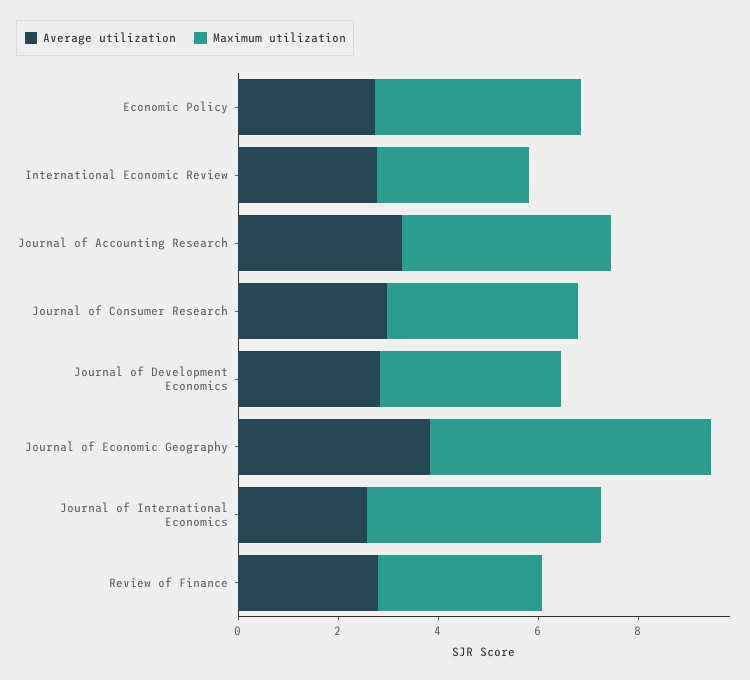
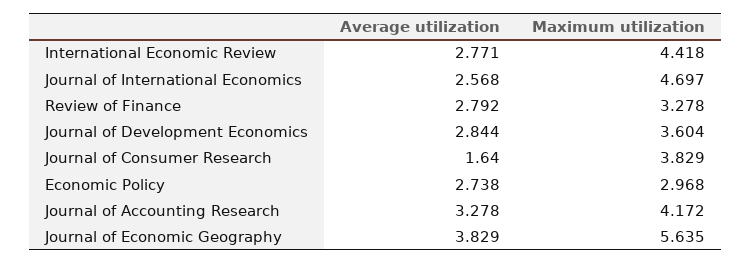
  {
    "Average utilization": {
      "Economic Policy": 2.738,
      "International Economic Review": 2.771,
      "Journal of Accounting Research": 3.278,
-     "Journal of Consumer Research": 3,
+     "Journal of Consumer Research": 1.64,
      "Journal of Development Economics": 2.844,
      "Journal of Economic Geography": 3.829,
      "Journal of International Economics": 2.568,
      "Review of Finance": 2.792
    },
    "Maximum utilization": {
-     "Economic Policy": 4,
+     "Economic Policy": 2.968,
-     "International Economic Review": 3,
+     "International Economic Review": 4.418,
      "Journal of Accounting Research": 4.172,
      "Journal of Consumer Research": 3.829,
      "Journal of Development Economics": 3.604,
      "Journal of Economic Geography": 5.635,
      "Journal of International Economics": 4.697,
      "Review of Finance": 3.278
    }
  }

